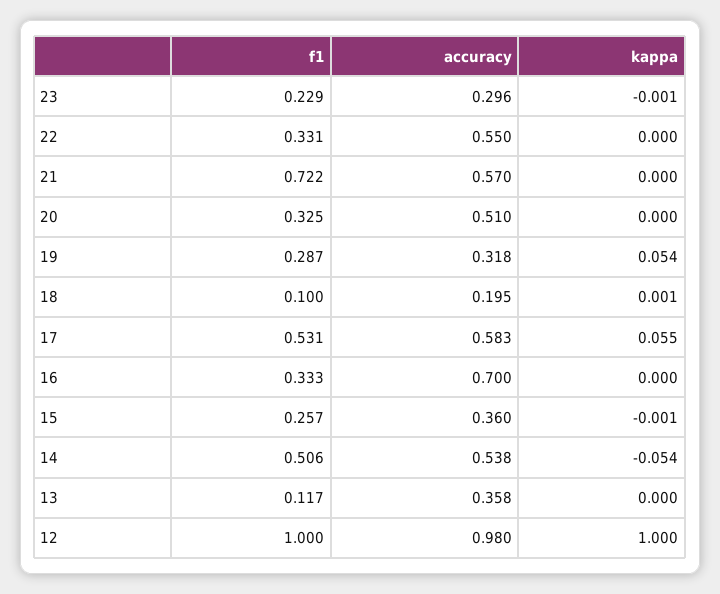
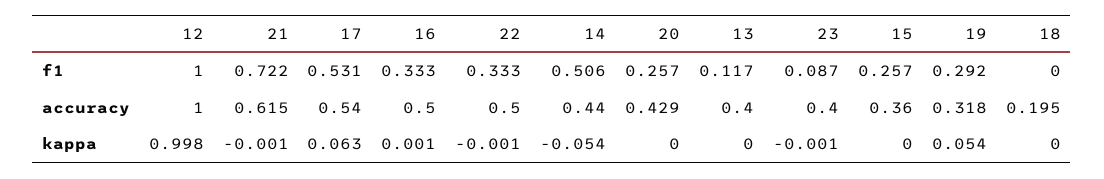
  {
    "f1": {
-     "23": 0.229,
+     "23": 0.087,
-     "22": 0.331,
+     "22": 0.333,
      "21": 0.722,
-     "20": 0.325,
+     "20": 0.257,
-     "19": 0.287,
+     "19": 0.292,
-     "18": 0.1,
+     "18": 0,
      "17": 0.531,
      "16": 0.333,
      "15": 0.257,
      "14": 0.506,
      "13": 0.117,
      "12": 1
    },
    "accuracy": {
-     "23": 0.296,
+     "23": 0.4,
-     "22": 0.55,
+     "22": 0.5,
-     "21": 0.57,
+     "21": 0.615,
-     "20": 0.51,
+     "20": 0.429,
      "19": 0.318,
      "18": 0.195,
-     "17": 0.583,
+     "17": 0.54,
-     "16": 0.7,
+     "16": 0.5,
      "15": 0.36,
-     "14": 0.538,
+     "14": 0.44,
-     "13": 0.358,
+     "13": 0.4,
-     "12": 0.98
+     "12": 1
    },
    "kappa": {
      "23": -0.001,
-     "22": 0,
+     "22": -0.001,
-     "21": 0,
+     "21": -0.001,
      "20": 0,
      "19": 0.054,
-     "18": 0.001,
+     "18": 0,
-     "17": 0.055,
+     "17": 0.063,
-     "16": 0,
+     "16": 0.001,
-     "15": -0.001,
+     "15": 0,
      "14": -0.054,
      "13": 0,
-     "12": 1
+     "12": 0.998
    }
  }

